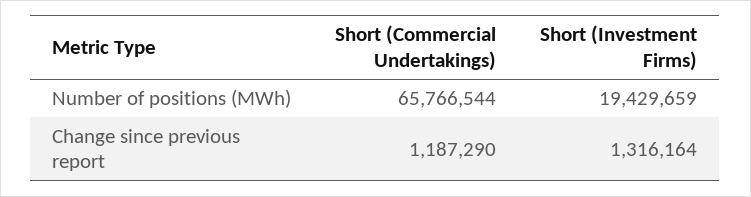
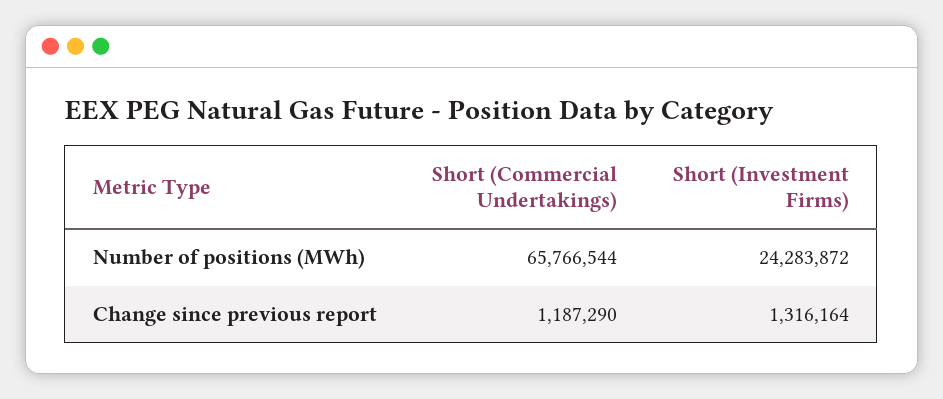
  {
    "Short (Commercial Undertakings)": {
      "Number of positions (MWh)": 65766544,
      "Change since previous report": 1187290
    },
    "Short (Investment Firms)": {
-     "Number of positions (MWh)": 19429659,
+     "Number of positions (MWh)": 24283872,
      "Change since previous report": 1316164
    }
  }

